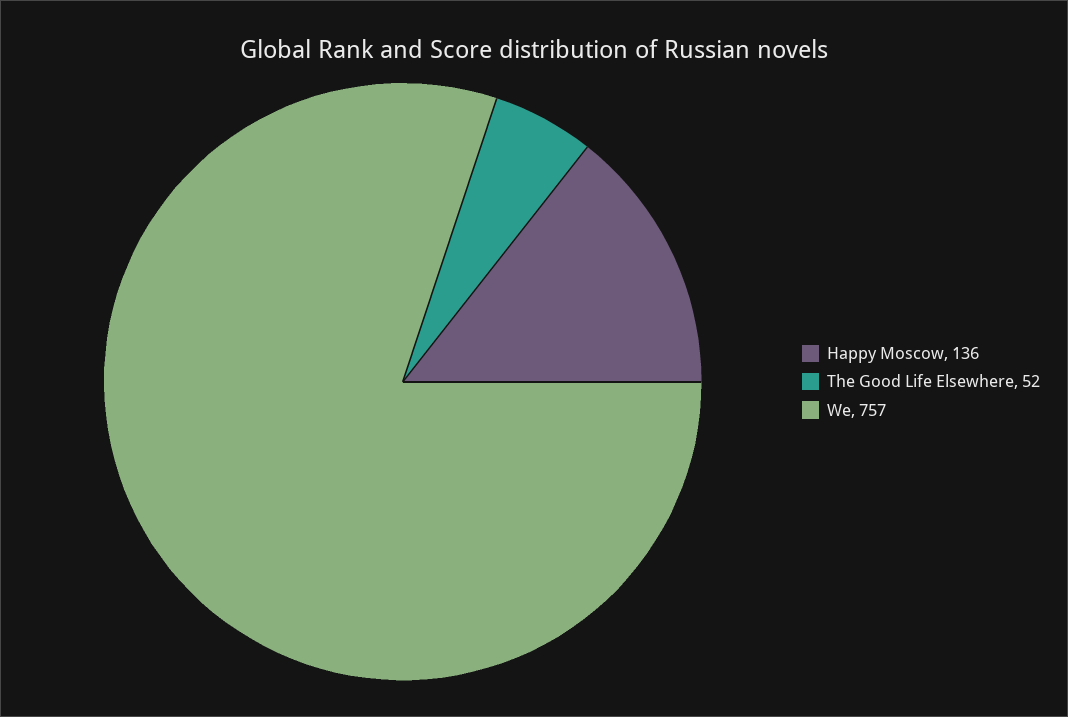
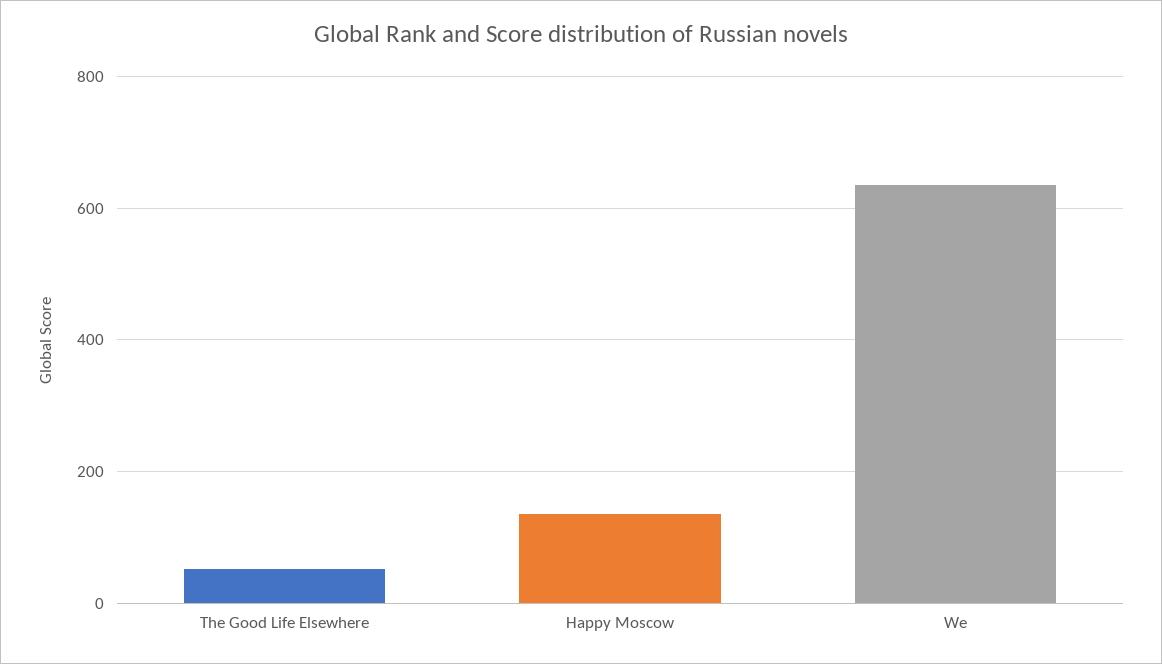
  {
    "Happy Moscow": 136,
    "The Good Life Elsewhere": 52,
-   "We": 757
+   "We": 640
  }

